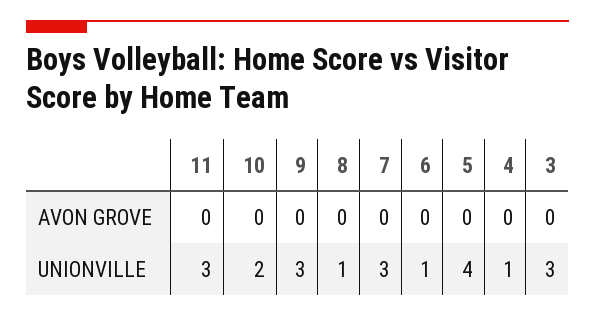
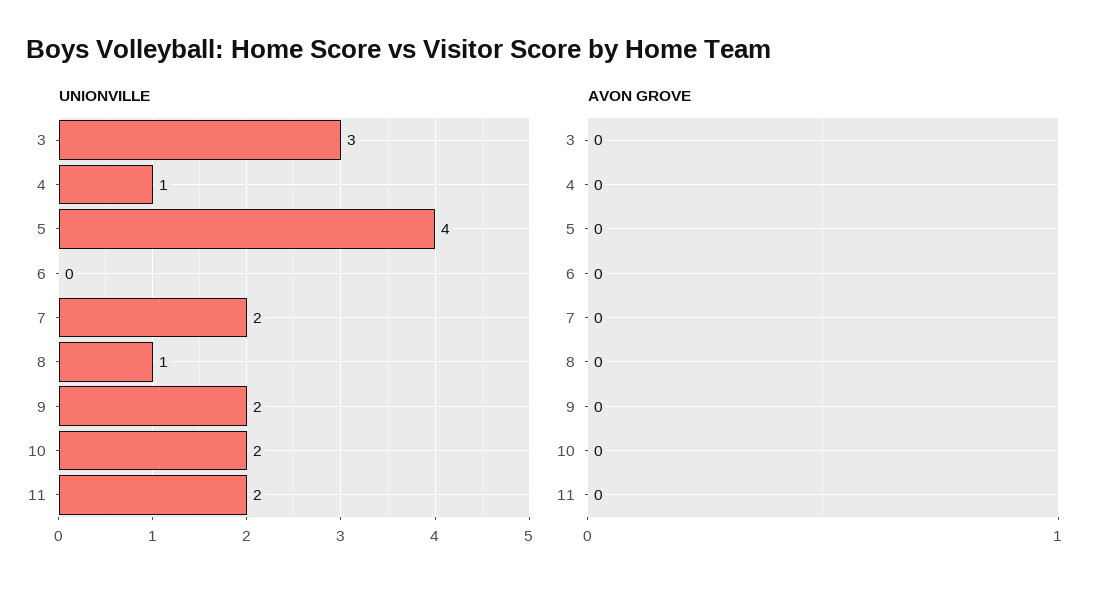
  {
    "AVON GROVE": {
      "11": 0,
      "10": 0,
      "9": 0,
      "8": 0,
      "7": 0,
      "6": 0,
      "5": 0,
      "4": 0,
      "3": 0
    },
    "UNIONVILLE": {
-     "11": 3,
+     "11": 2,
      "10": 2,
-     "9": 3,
+     "9": 2,
      "8": 1,
-     "7": 3,
+     "7": 2,
-     "6": 1,
+     "6": 0,
      "5": 4,
      "4": 1,
      "3": 3
    }
  }

